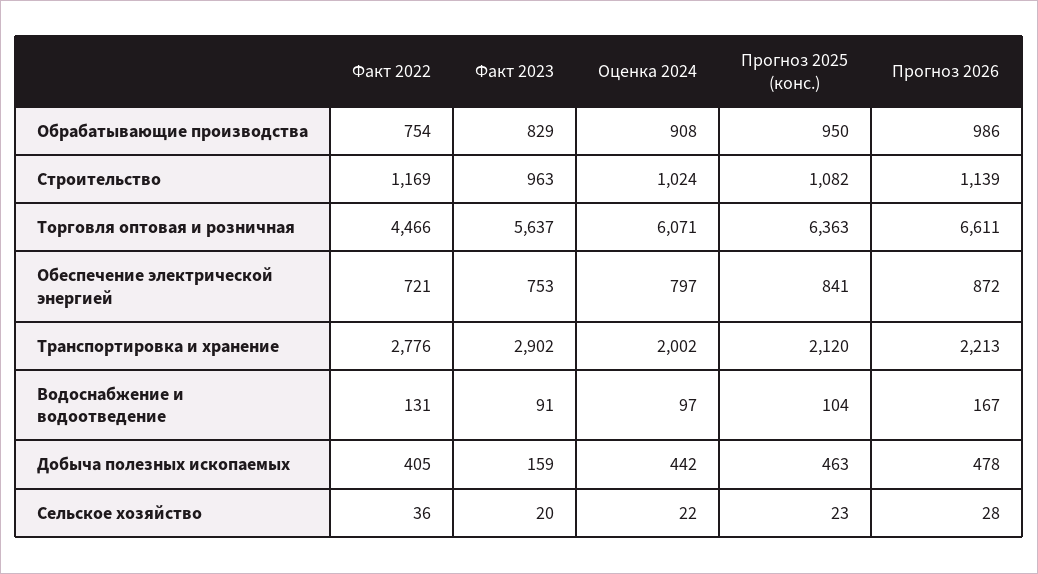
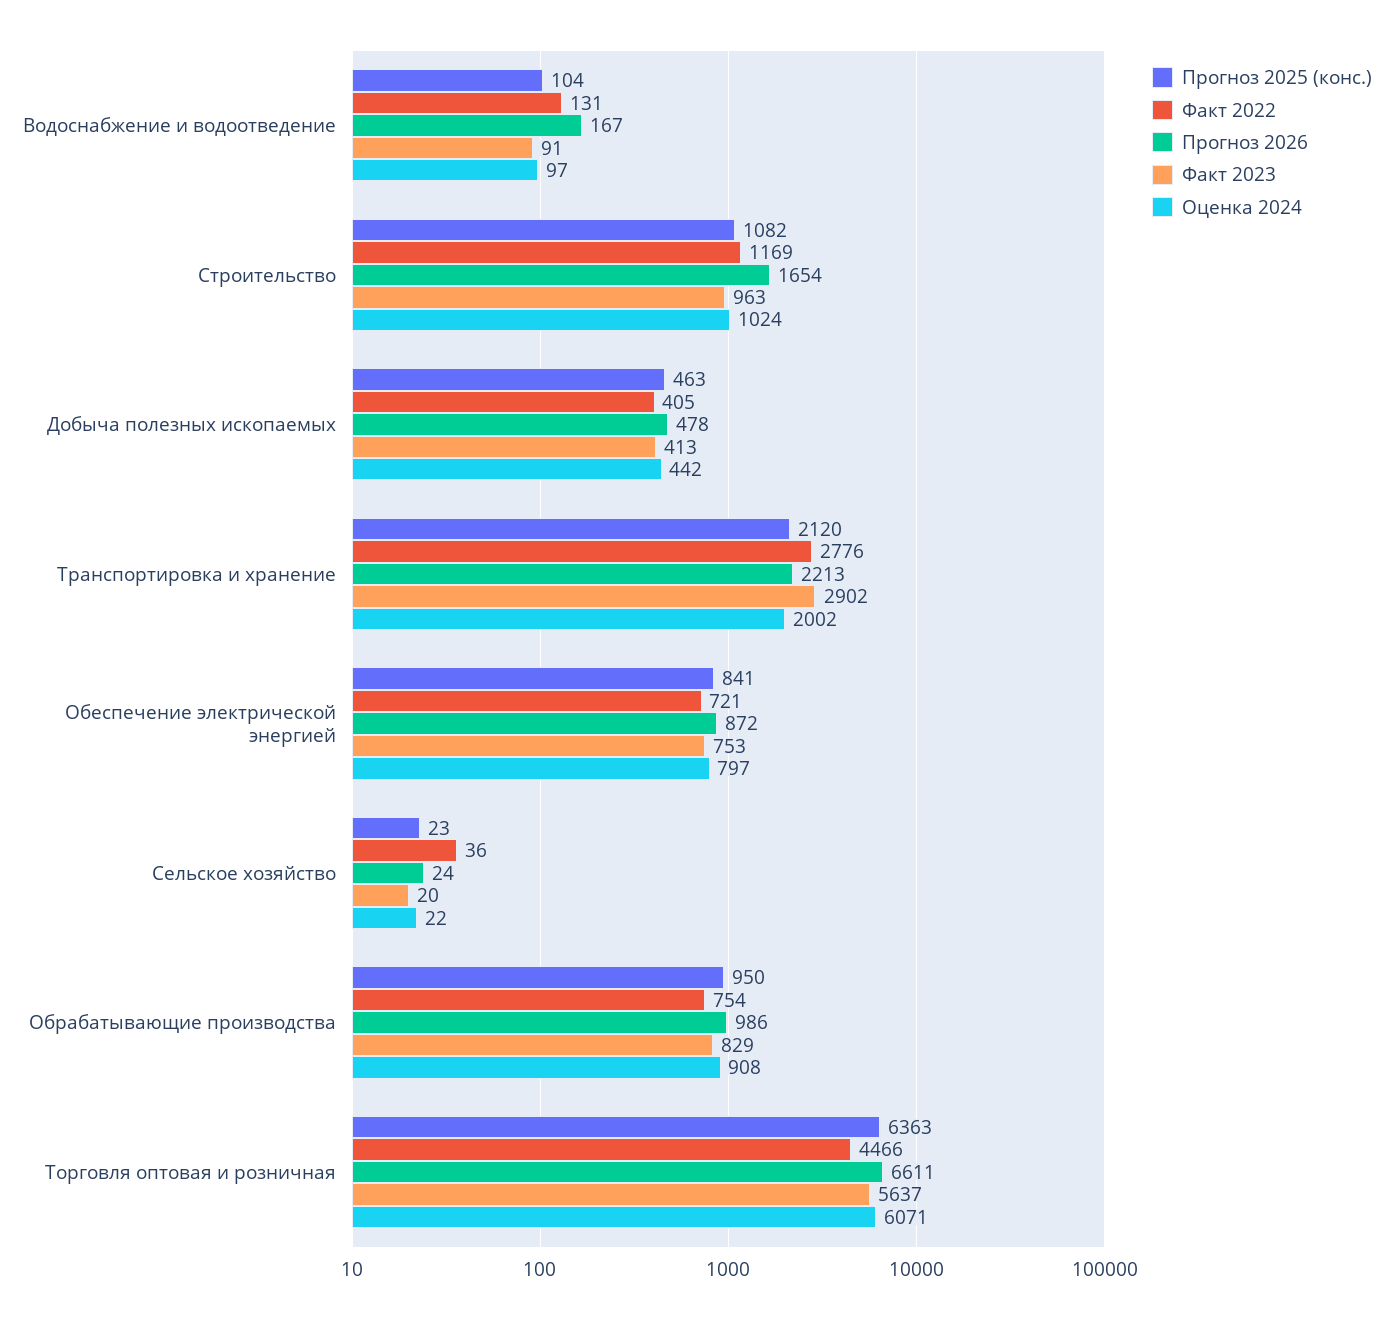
  {
    "Факт 2022": {
      "Обрабатывающие производства": 754,
      "Строительство": 1169,
      "Торговля оптовая и розничная": 4466,
      "Обеспечение электрической энергией": 721,
      "Транспортировка и хранение": 2776,
      "Водоснабжение и водоотведение": 131,
      "Добыча полезных ископаемых": 405,
      "Сельское хозяйство": 36
    },
    "Факт 2023": {
      "Обрабатывающие производства": 829,
      "Строительство": 963,
      "Торговля оптовая и розничная": 5637,
      "Обеспечение электрической энергией": 753,
      "Транспортировка и хранение": 2902,
      "Водоснабжение и водоотведение": 91,
-     "Добыча полезных ископаемых": 159,
+     "Добыча полезных ископаемых": 413,
      "Сельское хозяйство": 20
    },
    "Оценка 2024": {
      "Обрабатывающие производства": 908,
      "Строительство": 1024,
      "Торговля оптовая и розничная": 6071,
      "Обеспечение электрической энергией": 797,
      "Транспортировка и хранение": 2002,
      "Водоснабжение и водоотведение": 97,
      "Добыча полезных ископаемых": 442,
      "Сельское хозяйство": 22
    },
    "Прогноз 2025 (конс.)": {
      "Обрабатывающие производства": 950,
      "Строительство": 1082,
      "Торговля оптовая и розничная": 6363,
      "Обеспечение электрической энергией": 841,
      "Транспортировка и хранение": 2120,
      "Водоснабжение и водоотведение": 104,
      "Добыча полезных ископаемых": 463,
      "Сельское хозяйство": 23
    },
    "Прогноз 2026": {
      "Обрабатывающие производства": 986,
-     "Строительство": 1139,
+     "Строительство": 1654,
      "Торговля оптовая и розничная": 6611,
      "Обеспечение электрической энергией": 872,
      "Транспортировка и хранение": 2213,
      "Водоснабжение и водоотведение": 167,
      "Добыча полезных ископаемых": 478,
-     "Сельское хозяйство": 28
+     "Сельское хозяйство": 24
    }
  }

